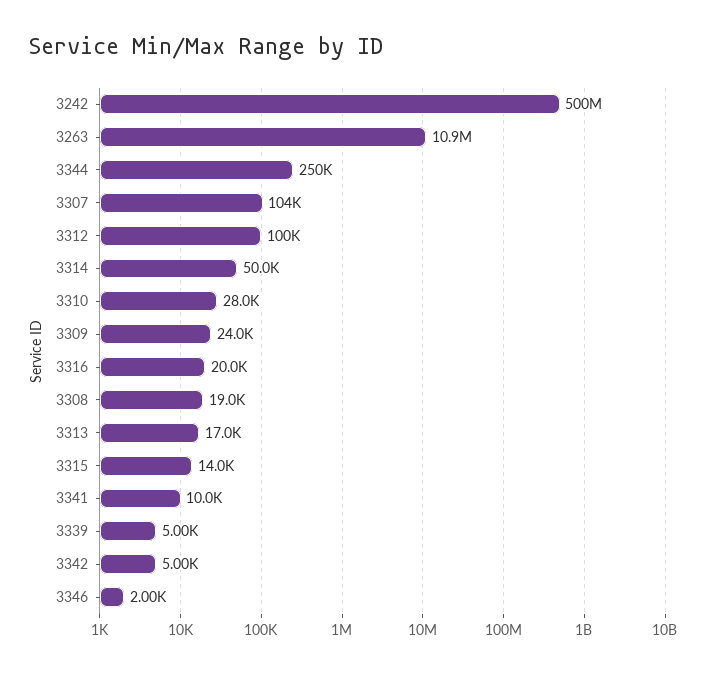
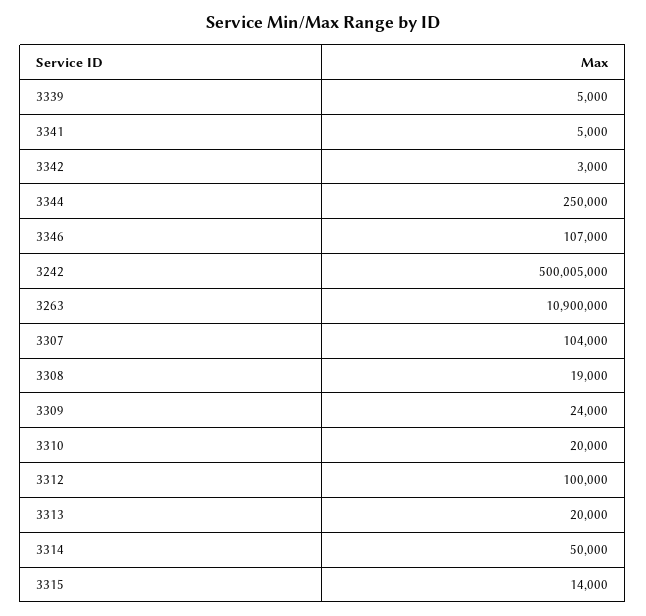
  {
    "3242": 500005000,
    "3263": 10900000,
    "3344": 250000,
    "3307": 104000,
    "3312": 100000,
    "3314": 50000,
-   "3310": 28000,
+   "3310": 20000,
    "3309": 24000,
-   "3316": 20000,
    "3308": 19000,
-   "3313": 17000,
+   "3313": 20000,
    "3315": 14000,
-   "3341": 10000,
+   "3341": 5000,
    "3339": 5000,
-   "3342": 5000,
+   "3342": 3000,
-   "3346": 2000
+   "3346": 107000
  }

